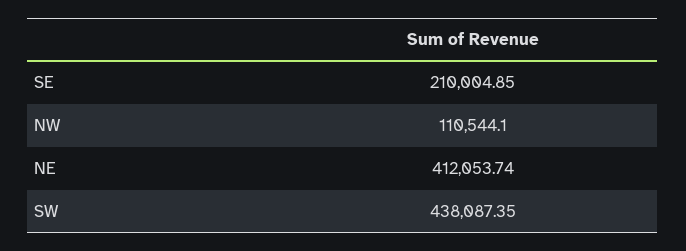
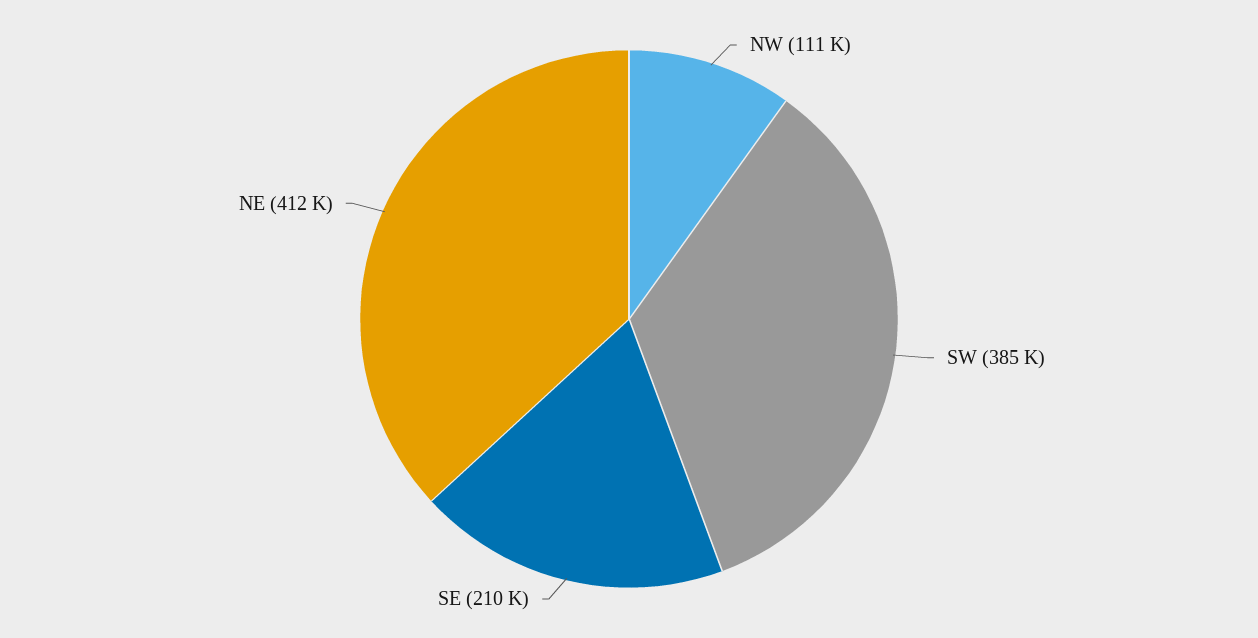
  {
    "SE": 210004.85,
    "NW": 110544.1,
    "NE": 412053.74,
-   "SW": 438087.35
+   "SW": 385000
  }

